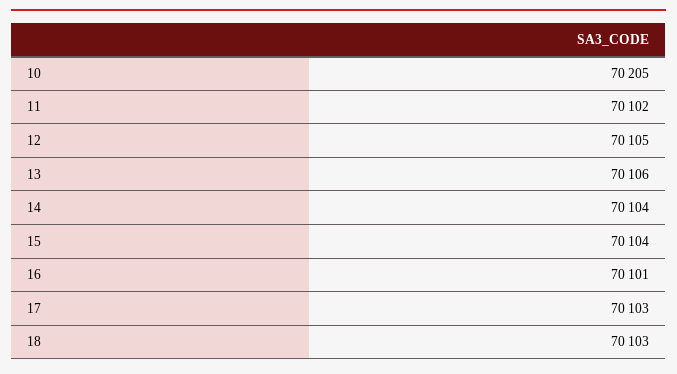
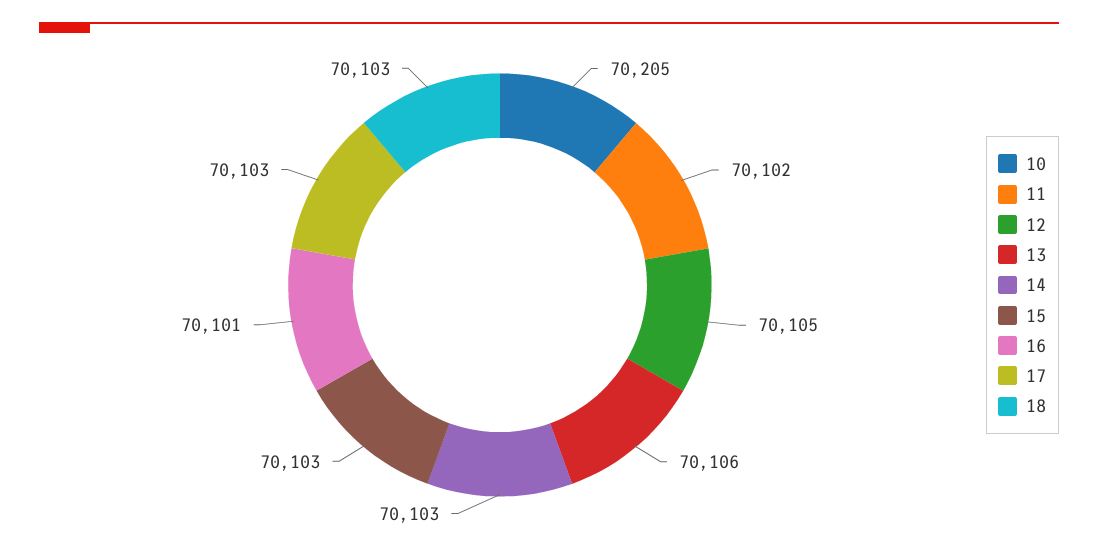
  {
    "10": 70205,
    "11": 70102,
    "12": 70105,
    "13": 70106,
-   "14": 70104,
+   "14": 70103,
-   "15": 70104,
+   "15": 70103,
    "16": 70101,
    "17": 70103,
    "18": 70103
  }

